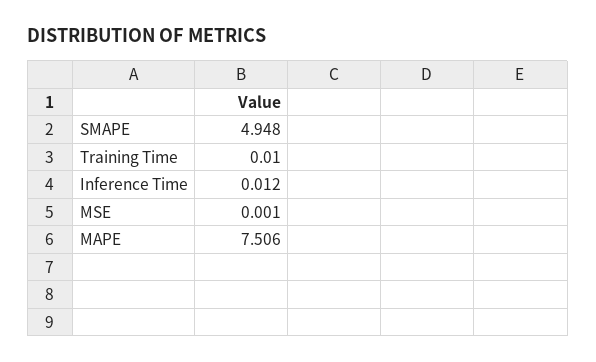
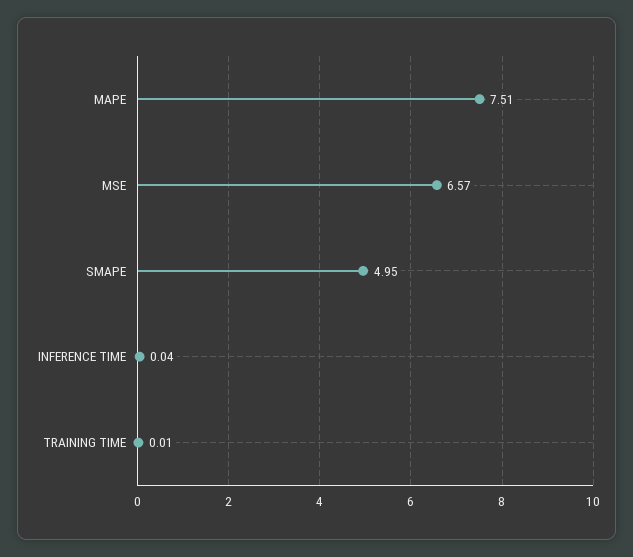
  {
    "SMAPE": 4.948,
    "Training Time": 0.01,
-   "Inference Time": 0.012,
+   "Inference Time": 0.04,
-   "MSE": 0.001,
+   "MSE": 6.57,
    "MAPE": 7.506
  }

